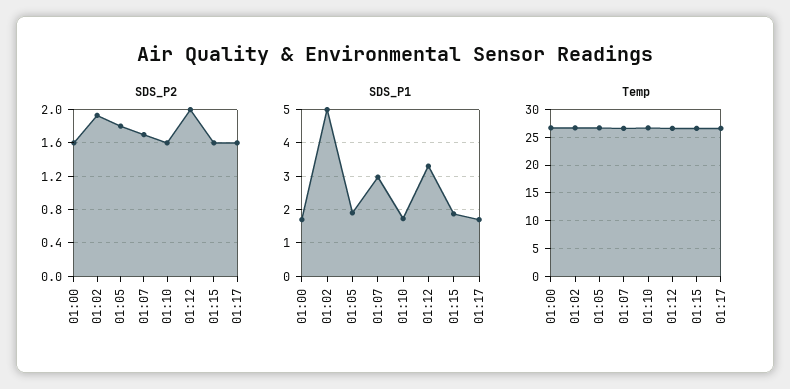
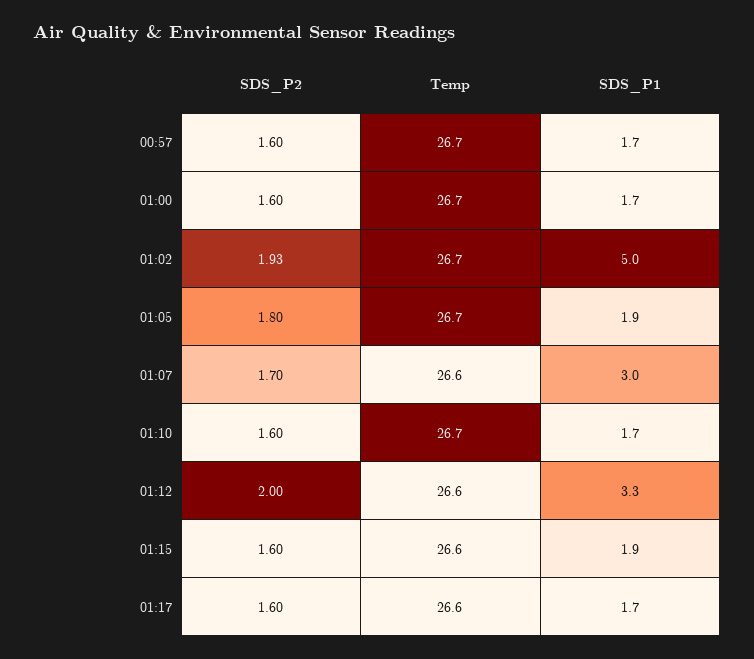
  {
    "SDS_P2": {
      "01:00": 1.6,
      "01:02": 1.93,
      "01:05": 1.8,
      "01:07": 1.7,
      "01:10": 1.6,
      "01:12": 2,
      "01:15": 1.6,
-     "01:17": 1.6
+     "01:17": 1.6,
+     "00:57": 1.6
    },
    "SDS_P1": {
      "01:00": 1.7,
      "01:02": 5,
      "01:05": 1.9,
      "01:07": 3,
      "01:10": 1.7,
      "01:12": 3.3,
      "01:15": 1.9,
-     "01:17": 1.7
+     "01:17": 1.7,
+     "00:57": 1.7
    },
    "Temp": {
      "01:00": 26.7,
      "01:02": 26.7,
      "01:05": 26.7,
      "01:07": 26.6,
      "01:10": 26.7,
      "01:12": 26.6,
      "01:15": 26.6,
-     "01:17": 26.6
+     "01:17": 26.6,
+     "00:57": 26.7
    }
  }

